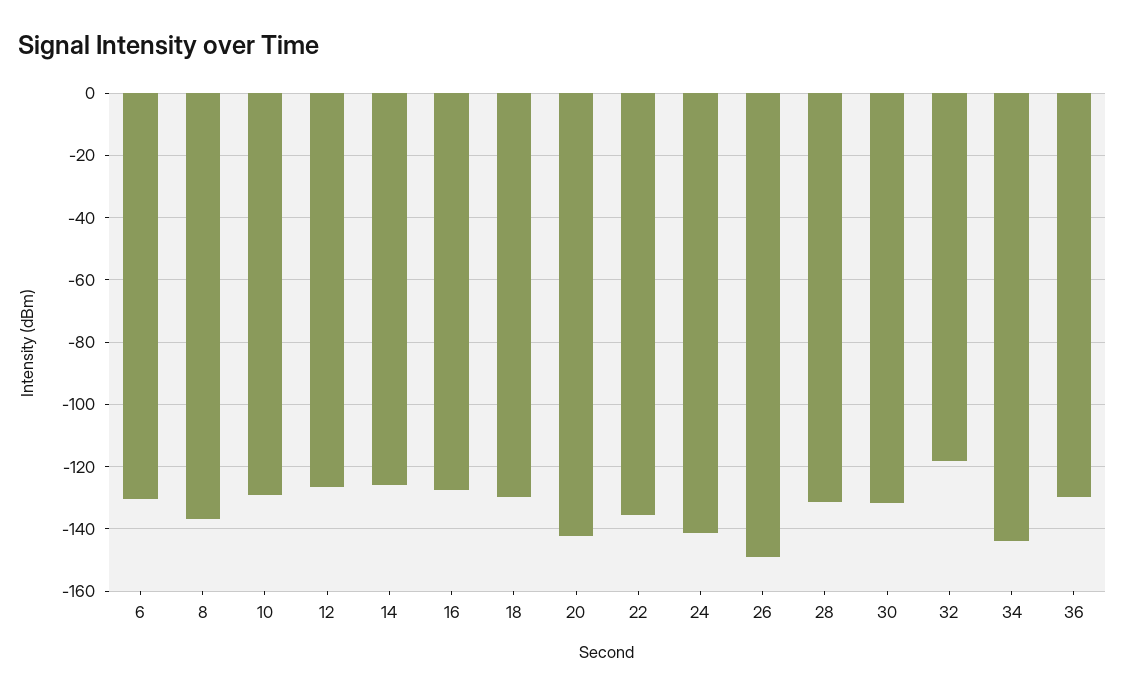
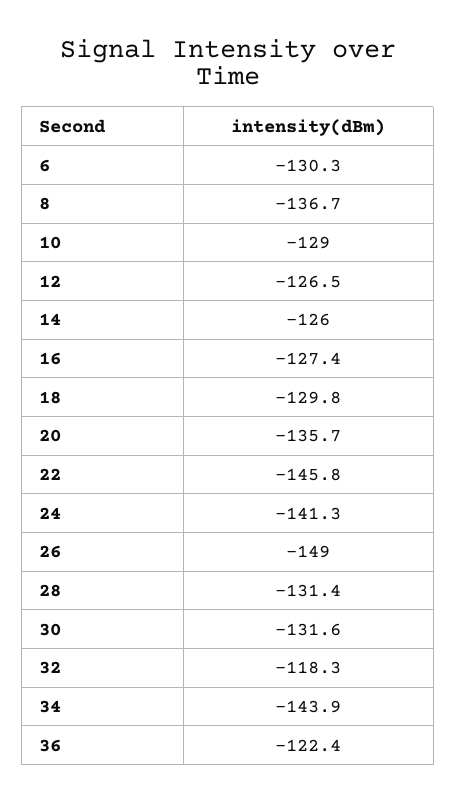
  {
    "6": -130.3,
    "8": -136.7,
    "10": -129,
    "12": -126.5,
    "14": -126,
    "16": -127.4,
    "18": -129.8,
-   "20": -142,
+   "20": -135.7,
-   "22": -136,
+   "22": -145.8,
    "24": -141.3,
    "26": -149,
    "28": -131.4,
    "30": -131.6,
    "32": -118.3,
    "34": -143.9,
-   "36": -130
+   "36": -122.4
  }

